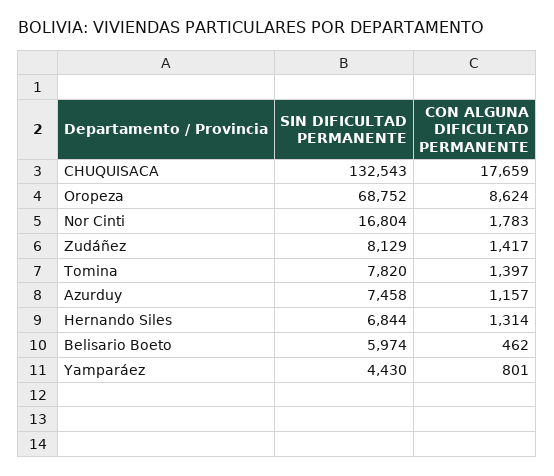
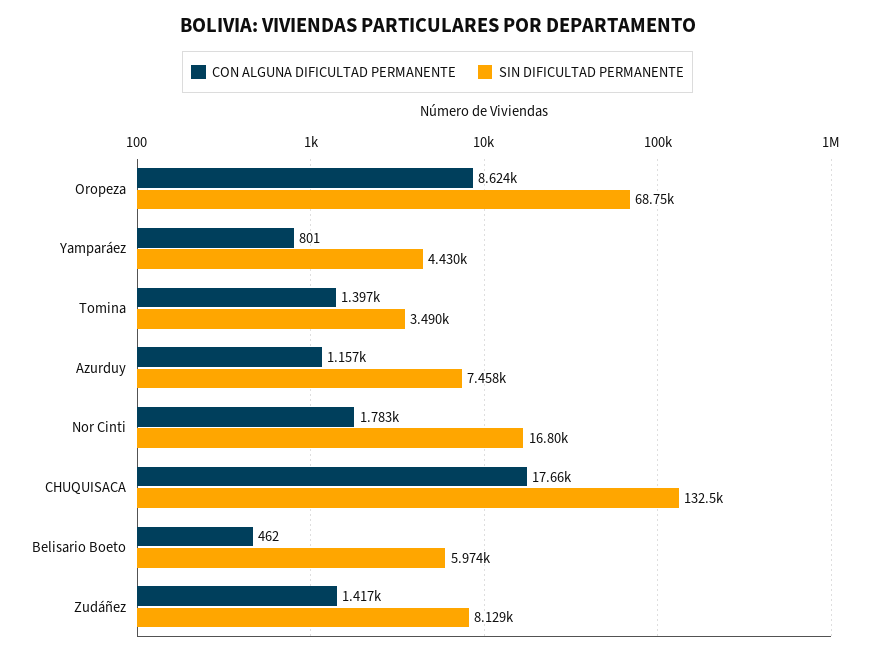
  {
    "SIN DIFICULTAD PERMANENTE": {
      "CHUQUISACA": 132543,
      "Oropeza": 68752,
      "Nor Cinti": 16804,
      "Zudáñez": 8129,
-     "Tomina": 7820,
+     "Tomina": 3490,
      "Azurduy": 7458,
-     "Hernando Siles": 6844,
      "Belisario Boeto": 5974,
      "Yamparáez": 4430
    },
    "CON ALGUNA DIFICULTAD PERMANENTE": {
      "CHUQUISACA": 17659,
      "Oropeza": 8624,
      "Nor Cinti": 1783,
      "Zudáñez": 1417,
      "Tomina": 1397,
      "Azurduy": 1157,
-     "Hernando Siles": 1314,
      "Belisario Boeto": 462,
      "Yamparáez": 801
    }
  }

